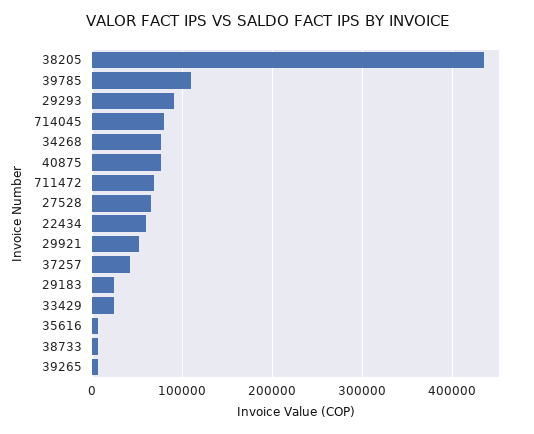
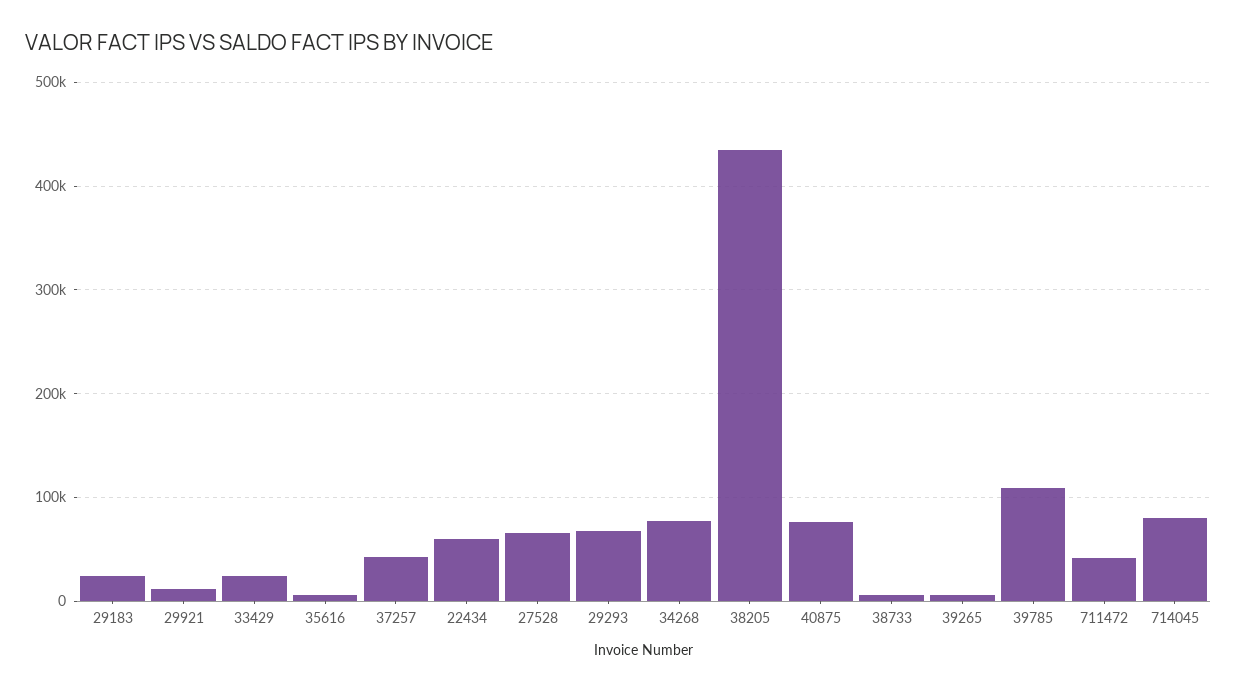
  {
    "38205": 440000,
    "39785": 110000,
-   "29293": 90000,
+   "29293": 70000,
    "714045": 80000,
    "34268": 80000,
    "40875": 80000,
-   "711472": 70000,
+   "711472": 40000,
    "27528": 70000,
    "22434": 60000,
-   "29921": 50000,
+   "29921": 10000,
    "37257": 40000,
    "29183": 20000,
    "33429": 20000,
    "35616": 10000,
    "38733": 10000,
    "39265": 10000
  }

